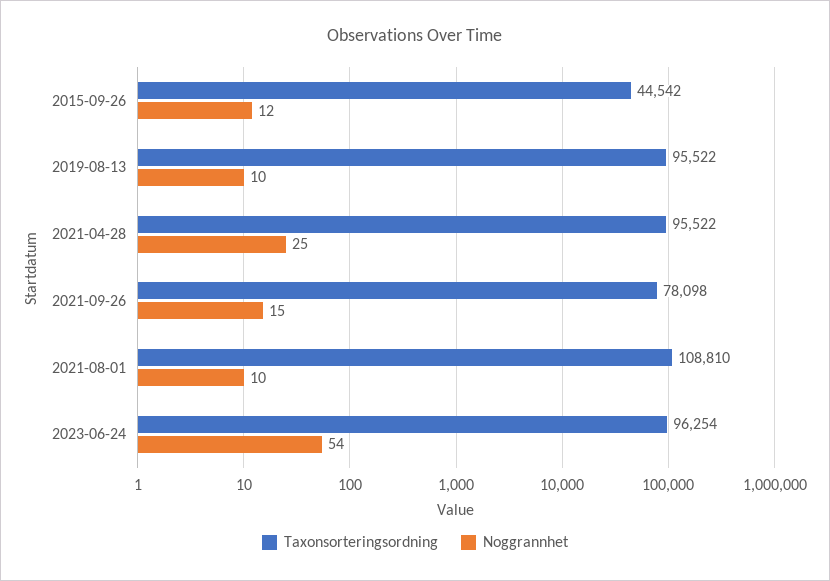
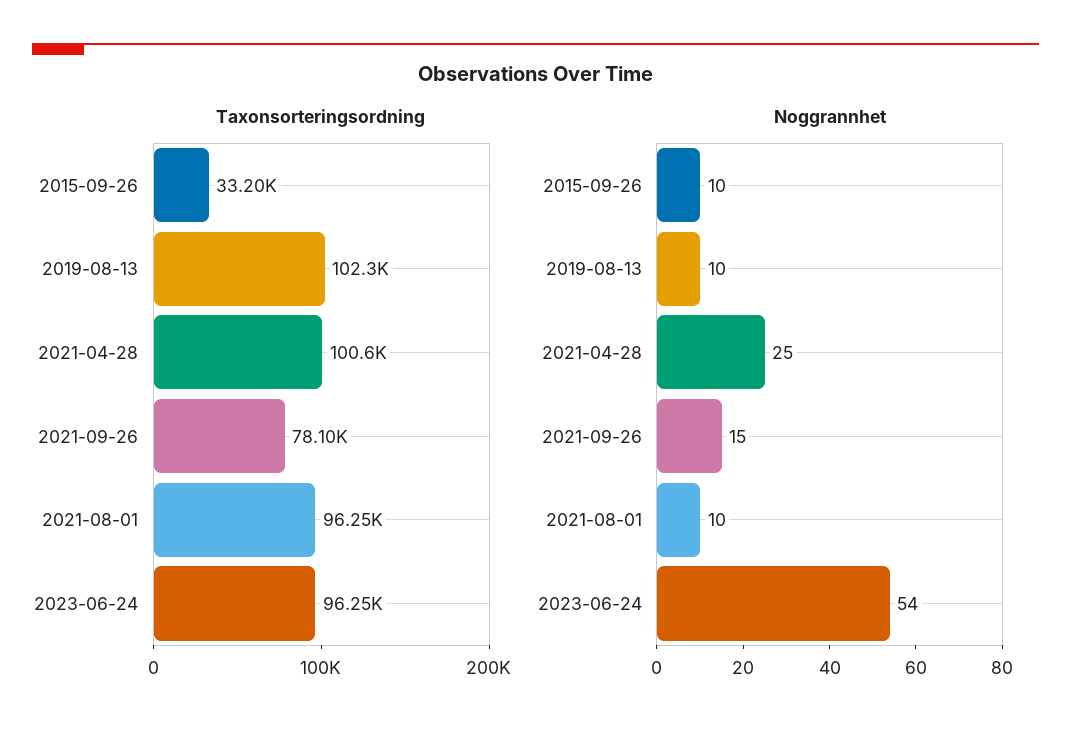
  {
    "Taxonsorteringsordning": {
-     "2015-09-26": 44542,
+     "2015-09-26": 33200,
-     "2019-08-13": 95522,
+     "2019-08-13": 102300,
-     "2021-04-28": 95522,
+     "2021-04-28": 100600,
      "2021-09-26": 78098,
-     "2021-08-01": 108810,
+     "2021-08-01": 96250,
      "2023-06-24": 96254
    },
    "Noggrannhet": {
-     "2015-09-26": 12,
+     "2015-09-26": 10,
      "2019-08-13": 10,
      "2021-04-28": 25,
      "2021-09-26": 15,
      "2021-08-01": 10,
      "2023-06-24": 54
    }
  }

